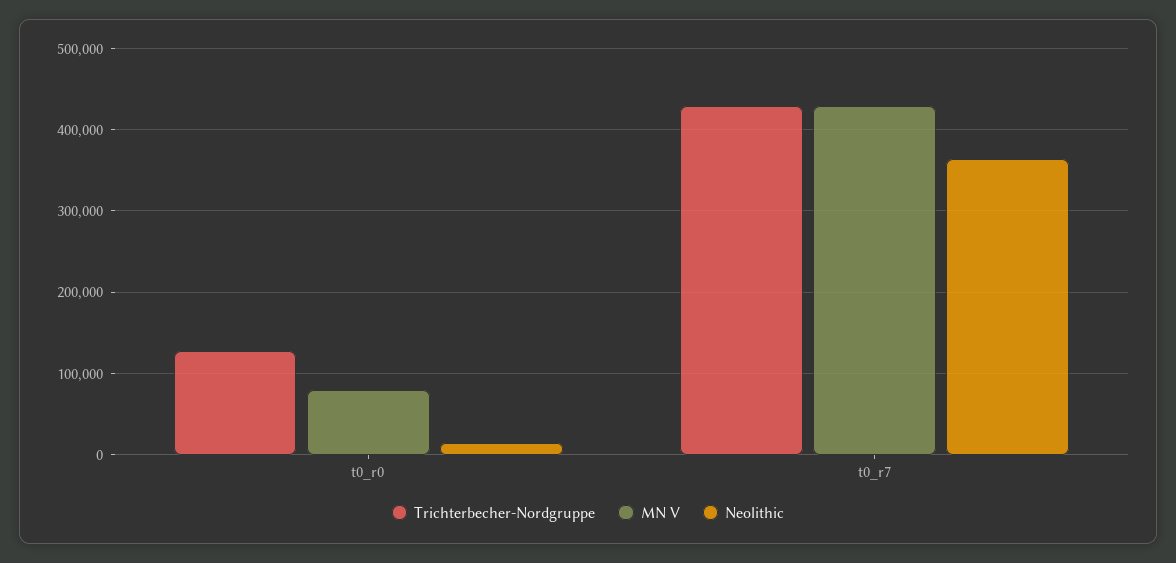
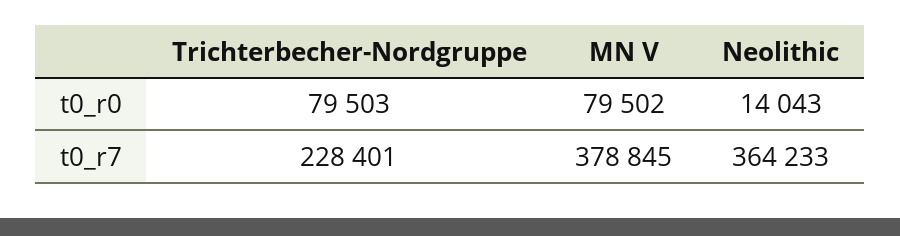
  {
    "Trichterbecher-Nordgruppe": {
-     "t0_r0": 130000,
+     "t0_r0": 79503,
-     "t0_r7": 430000
+     "t0_r7": 228401
    },
    "MN V": {
      "t0_r0": 79502,
-     "t0_r7": 430000
+     "t0_r7": 378845
    },
    "Neolithic": {
      "t0_r0": 14043,
      "t0_r7": 364233
    }
  }

